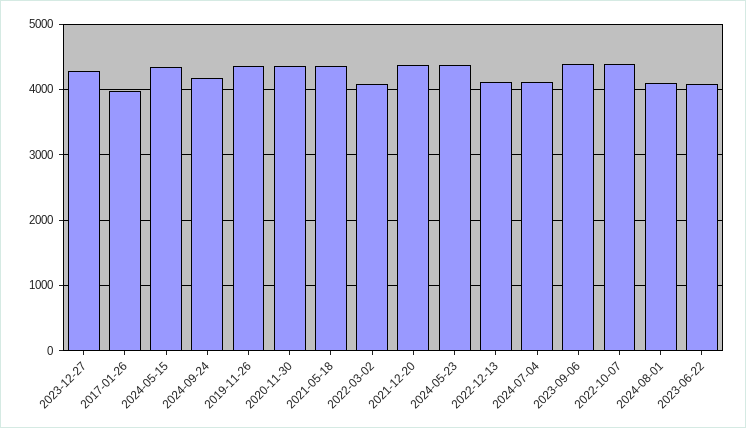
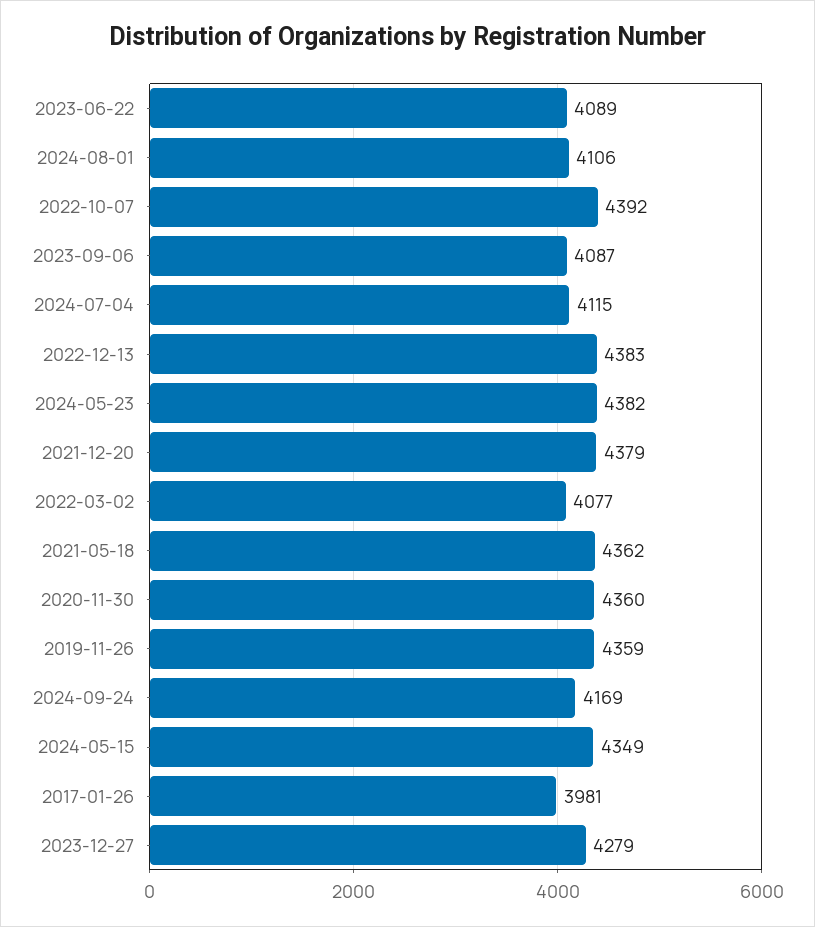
  {
    "2023-12-27": 4279,
    "2017-01-26": 3981,
    "2024-05-15": 4349,
    "2024-09-24": 4169,
    "2019-11-26": 4359,
    "2020-11-30": 4360,
    "2021-05-18": 4362,
    "2022-03-02": 4077,
    "2021-12-20": 4379,
    "2024-05-23": 4382,
-   "2022-12-13": 4100,
+   "2022-12-13": 4383,
    "2024-07-04": 4115,
-   "2023-09-06": 4400,
+   "2023-09-06": 4087,
    "2022-10-07": 4392,
    "2024-08-01": 4106,
    "2023-06-22": 4089
  }

